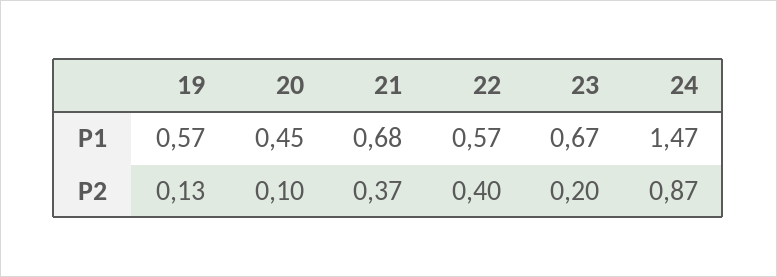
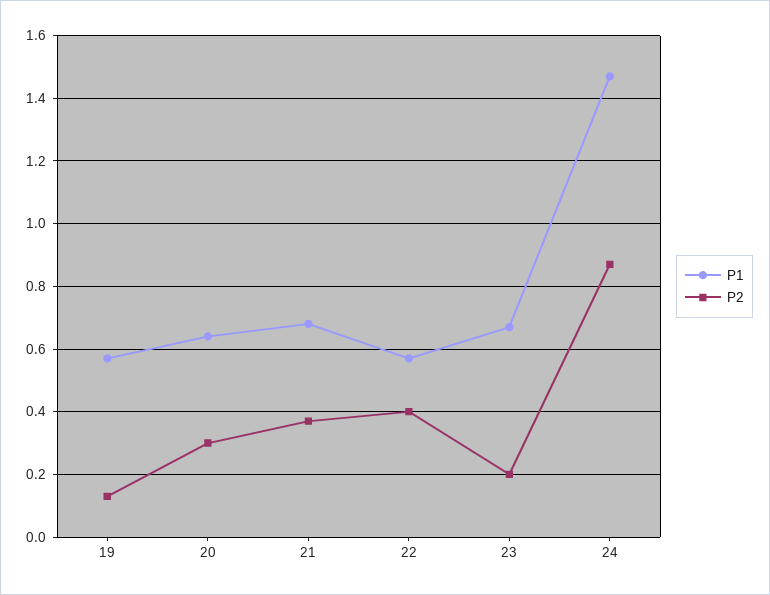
  {
    "P1": {
      "19": 0.57,
-     "20": 0.45,
+     "20": 0.65,
      "21": 0.68,
      "22": 0.57,
      "23": 0.67,
      "24": 1.47
    },
    "P2": {
      "19": 0.13,
-     "20": 0.1,
+     "20": 0.3,
      "21": 0.37,
      "22": 0.4,
      "23": 0.2,
      "24": 0.87
    }
  }

